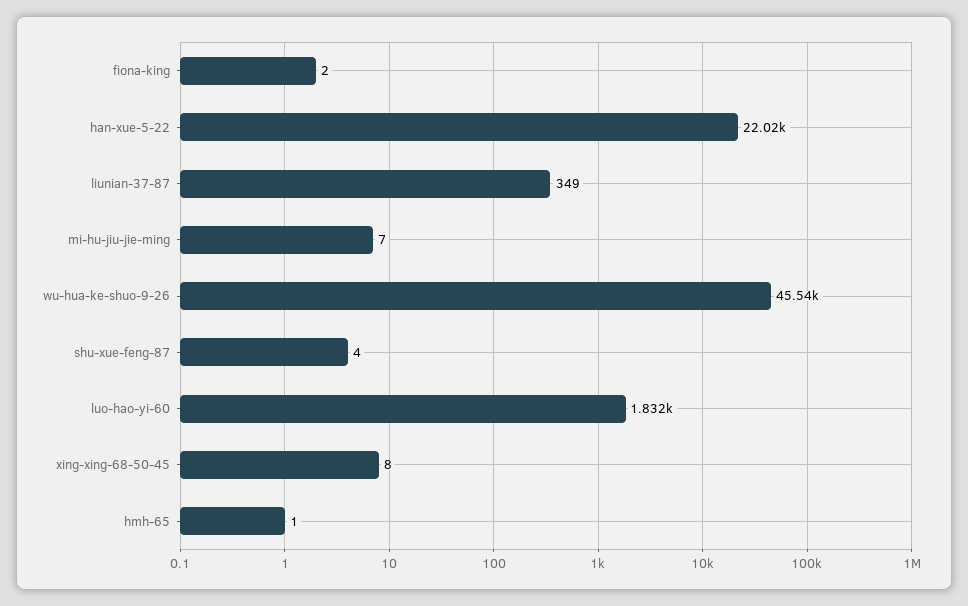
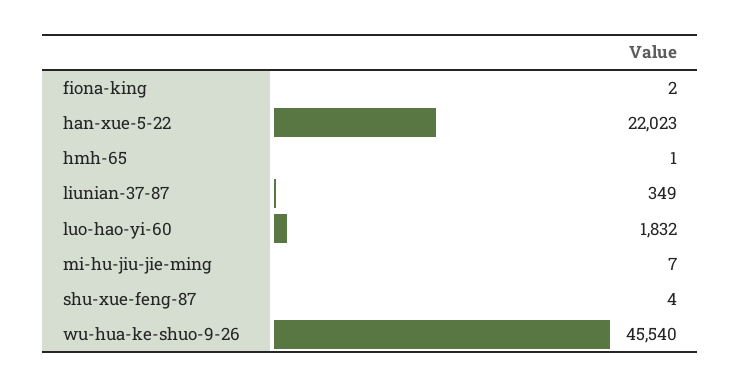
  {
    "fiona-king": 2,
    "han-xue-5-22": 22023,
    "liunian-37-87": 349,
    "mi-hu-jiu-jie-ming": 7,
    "wu-hua-ke-shuo-9-26": 45540,
    "shu-xue-feng-87": 4,
    "luo-hao-yi-60": 1832,
-   "xing-xing-68-50-45": 8,
    "hmh-65": 1
  }

